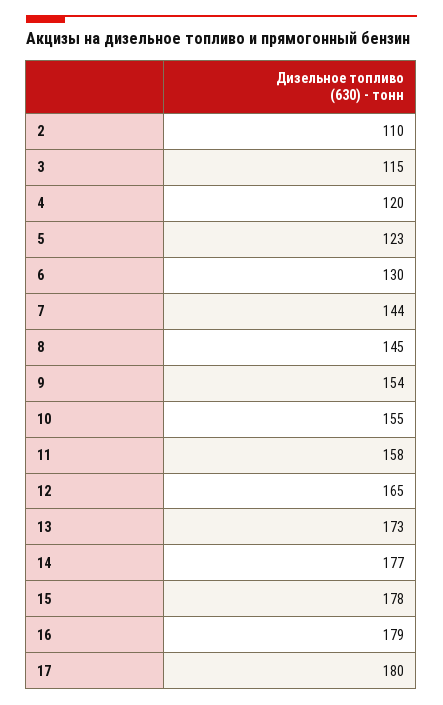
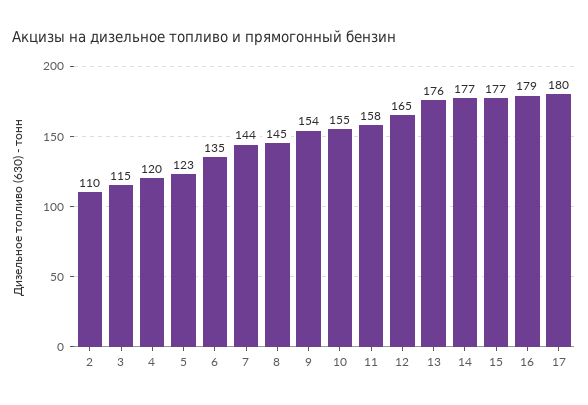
  {
    "2": 110,
    "3": 115,
    "4": 120,
    "5": 123,
-   "6": 130,
+   "6": 135,
    "7": 144,
    "8": 145,
    "9": 154,
    "10": 155,
    "11": 158,
    "12": 165,
-   "13": 173,
+   "13": 176,
    "14": 177,
-   "15": 178,
+   "15": 177,
    "16": 179,
    "17": 180
  }

